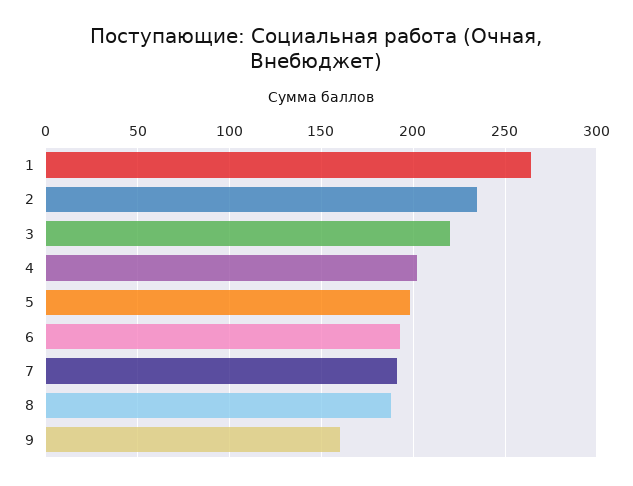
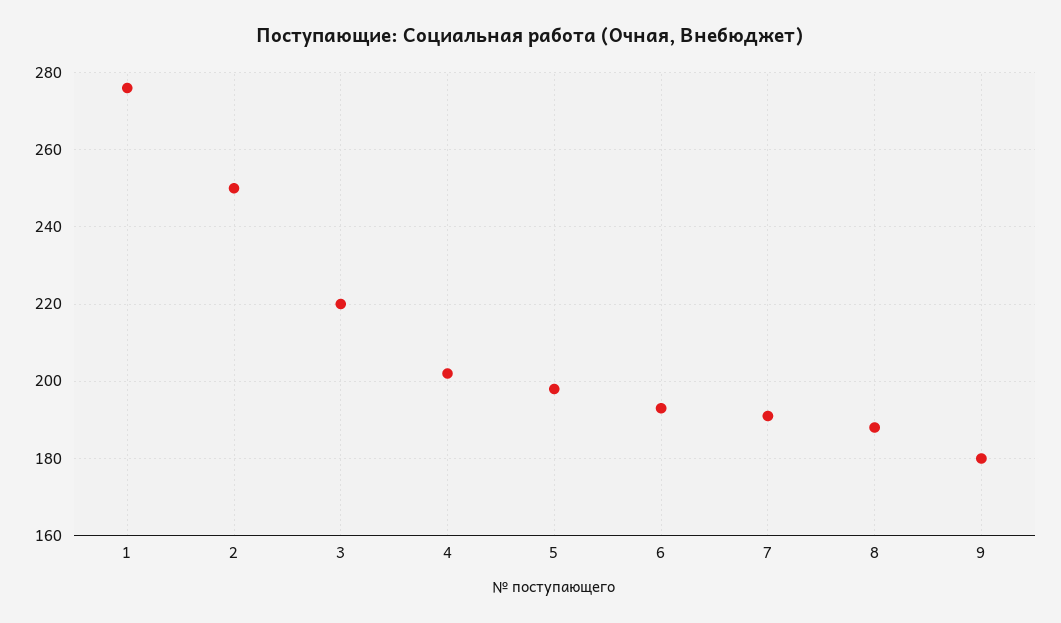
  {
-   "1": 265,
+   "1": 275,
-   "2": 235,
+   "2": 250,
    "3": 220,
    "4": 200,
    "5": 200,
    "6": 195,
    "7": 190,
    "8": 190,
-   "9": 160
+   "9": 180
  }

